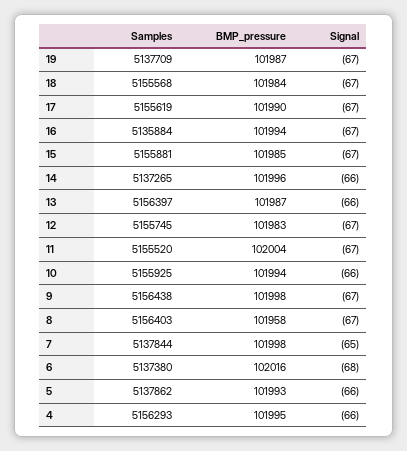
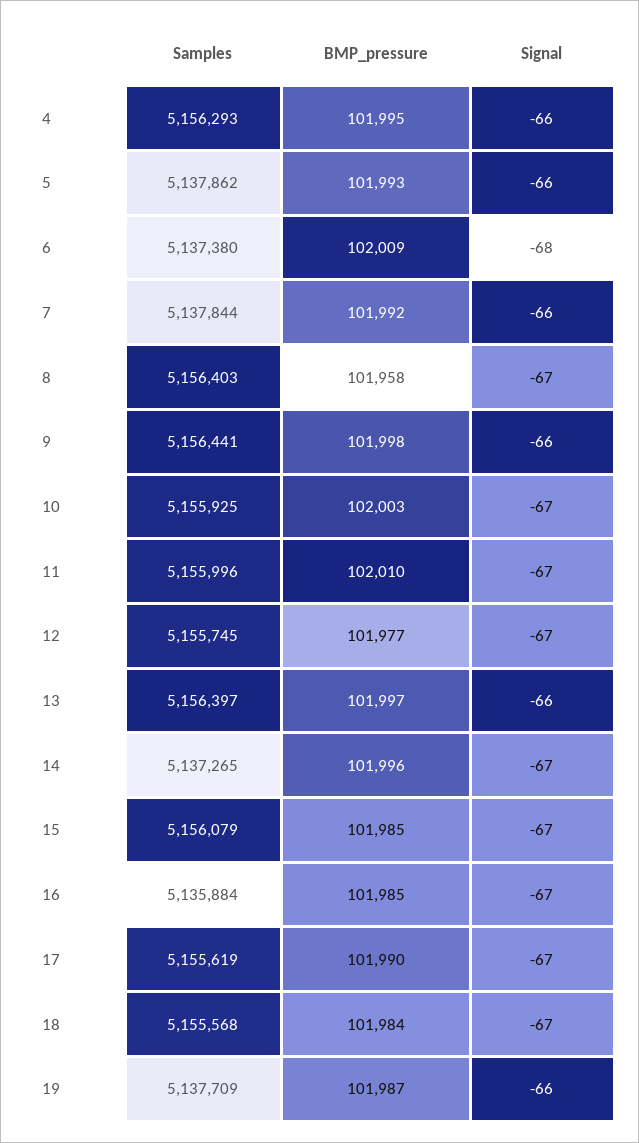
  {
    "Samples": {
      "19": 5137709,
      "18": 5155568,
      "17": 5155619,
      "16": 5135884,
-     "15": 5155881,
+     "15": 5156079,
      "14": 5137265,
      "13": 5156397,
      "12": 5155745,
-     "11": 5155520,
+     "11": 5155996,
      "10": 5155925,
-     "9": 5156438,
+     "9": 5156441,
      "8": 5156403,
      "7": 5137844,
      "6": 5137380,
      "5": 5137862,
      "4": 5156293
    },
    "BMP_pressure": {
      "19": 101987,
      "18": 101984,
      "17": 101990,
-     "16": 101994,
+     "16": 101985,
      "15": 101985,
      "14": 101996,
-     "13": 101987,
+     "13": 101997,
-     "12": 101983,
+     "12": 101977,
-     "11": 102004,
+     "11": 102010,
-     "10": 101994,
+     "10": 102003,
      "9": 101998,
      "8": 101958,
-     "7": 101998,
+     "7": 101992,
-     "6": 102016,
+     "6": 102009,
      "5": 101993,
      "4": 101995
    },
    "Signal": {
-     "19": -67,
+     "19": -66,
      "18": -67,
      "17": -67,
      "16": -67,
      "15": -67,
-     "14": -66,
+     "14": -67,
      "13": -66,
      "12": -67,
      "11": -67,
-     "10": -66,
+     "10": -67,
-     "9": -67,
+     "9": -66,
      "8": -67,
-     "7": -65,
+     "7": -66,
      "6": -68,
      "5": -66,
      "4": -66
    }
  }

